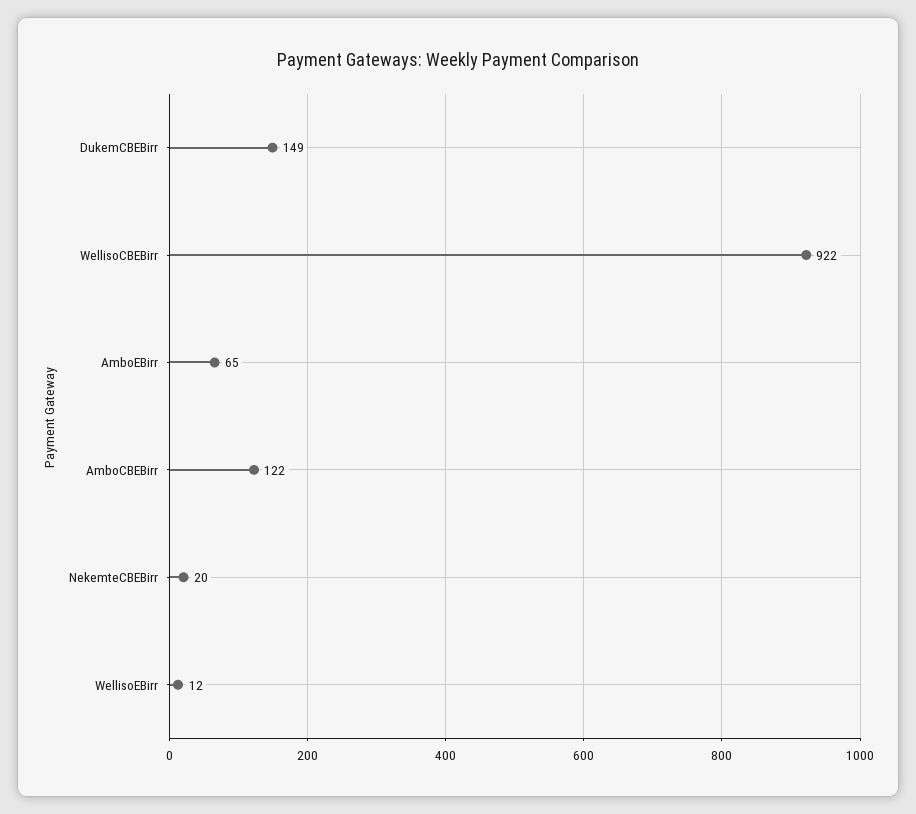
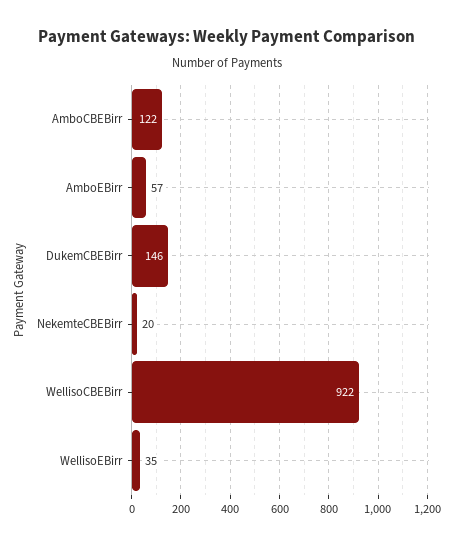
  {
-   "DukemCBEBirr": 149,
+   "DukemCBEBirr": 146,
    "WellisoCBEBirr": 922,
-   "AmboEBirr": 65,
+   "AmboEBirr": 57,
    "AmboCBEBirr": 122,
    "NekemteCBEBirr": 20,
-   "WellisoEBirr": 12
+   "WellisoEBirr": 35
  }

